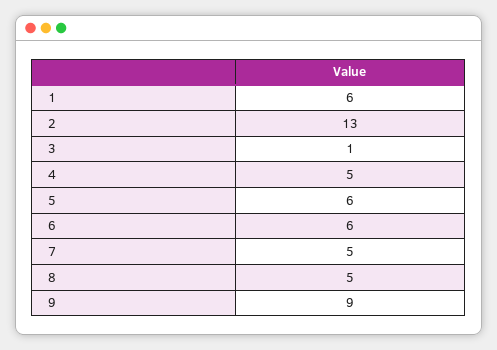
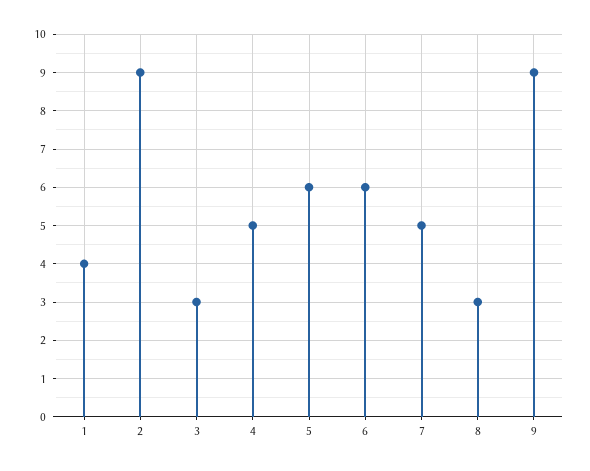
  {
-   "1": 6,
+   "1": 4,
-   "2": 13,
+   "2": 9,
-   "3": 1,
+   "3": 3,
    "4": 5,
    "5": 6,
    "6": 6,
    "7": 5,
-   "8": 5,
+   "8": 3,
    "9": 9
  }

